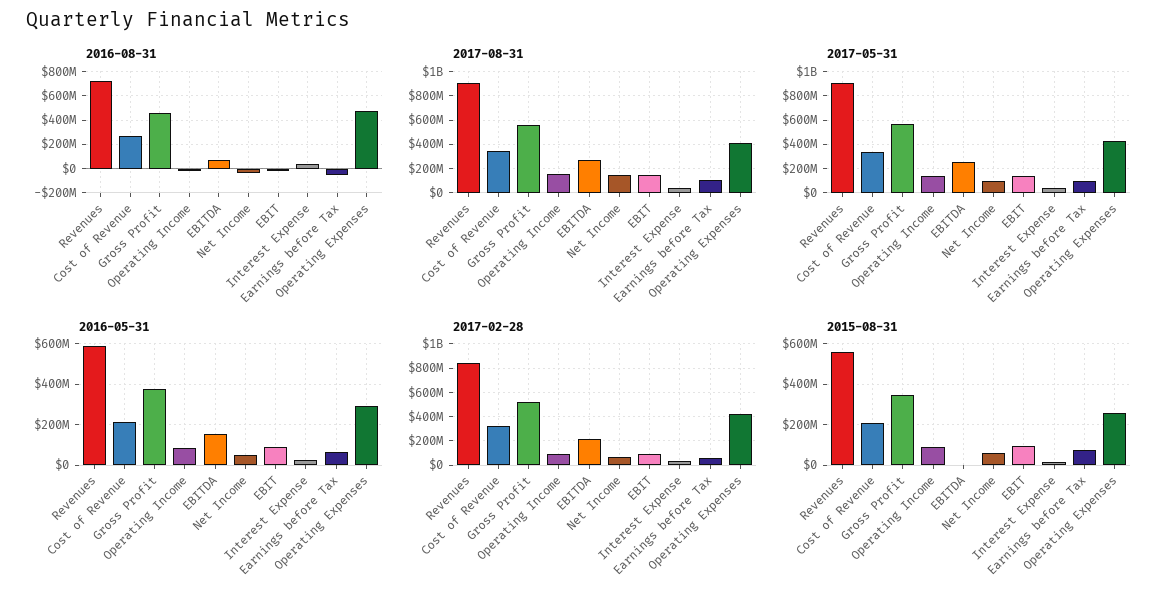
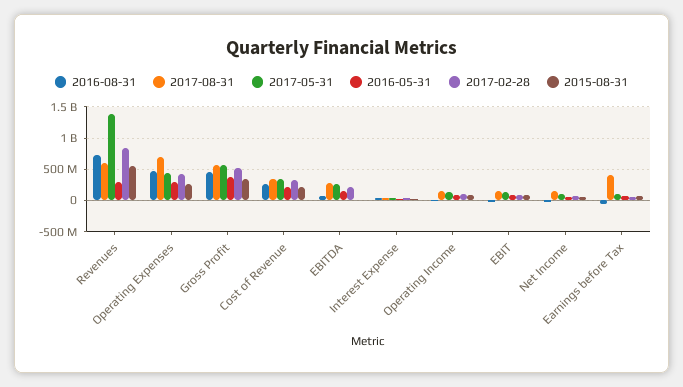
  {
    "2016-08-31": {
      "Revenues": 700000000,
      "Cost of Revenue": 250000000,
      "Gross Profit": 450000000,
      "Operating Income": 0,
      "EBITDA": 50000000,
      "Net Income": -50000000,
      "EBIT": 0,
      "Interest Expense": 50000000,
      "Earnings before Tax": -50000000,
      "Operating Expenses": 450000000
    },
    "2017-08-31": {
-     "Revenues": 900000000,
+     "Revenues": 600000000,
      "Cost of Revenue": 350000000,
      "Gross Profit": 550000000,
      "Operating Income": 150000000,
      "EBITDA": 250000000,
      "Net Income": 150000000,
      "EBIT": 150000000,
      "Interest Expense": 50000000,
-     "Earnings before Tax": 100000000,
+     "Earnings before Tax": 400000000,
-     "Operating Expenses": 400000000
+     "Operating Expenses": 700000000
    },
    "2017-05-31": {
-     "Revenues": 900000000,
+     "Revenues": 1400000000,
      "Cost of Revenue": 350000000,
      "Gross Profit": 550000000,
      "Operating Income": 150000000,
      "EBITDA": 250000000,
      "Net Income": 100000000,
      "EBIT": 150000000,
      "Interest Expense": 50000000,
      "Earnings before Tax": 100000000,
      "Operating Expenses": 450000000
    },
    "2016-05-31": {
-     "Revenues": 600000000,
+     "Revenues": 300000000,
      "Cost of Revenue": 200000000,
      "Gross Profit": 400000000,
      "Operating Income": 100000000,
      "EBITDA": 150000000,
      "Net Income": 50000000,
      "EBIT": 100000000,
      "Interest Expense": 50000000,
      "Earnings before Tax": 50000000,
      "Operating Expenses": 300000000
    },
    "2017-02-28": {
      "Revenues": 850000000,
      "Cost of Revenue": 350000000,
      "Gross Profit": 500000000,
      "Operating Income": 100000000,
      "EBITDA": 200000000,
      "Net Income": 50000000,
      "EBIT": 100000000,
      "Interest Expense": 50000000,
      "Earnings before Tax": 50000000,
      "Operating Expenses": 400000000
    },
    "2015-08-31": {
      "Revenues": 550000000,
      "Cost of Revenue": 200000000,
      "Gross Profit": 350000000,
      "Operating Income": 100000000,
      "EBITDA": 0,
      "Net Income": 50000000,
      "EBIT": 100000000,
      "Interest Expense": 0,
      "Earnings before Tax": 100000000,
      "Operating Expenses": 250000000
    }
  }

